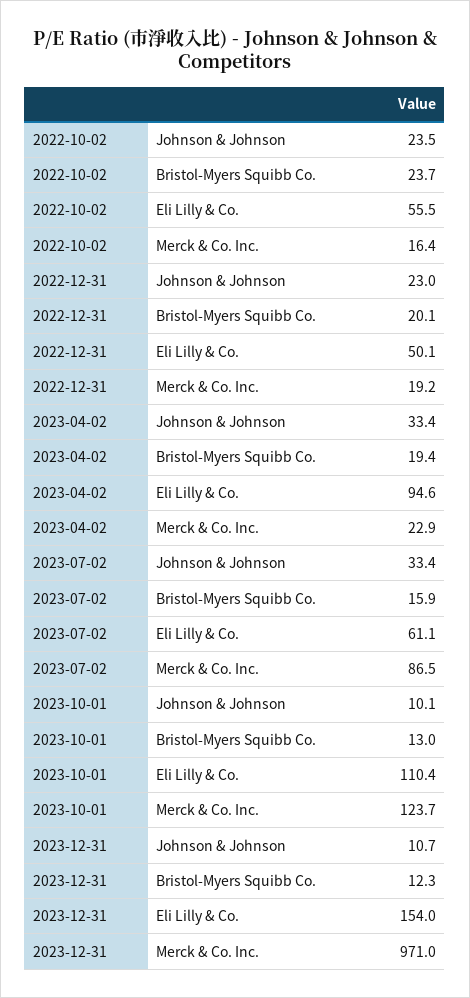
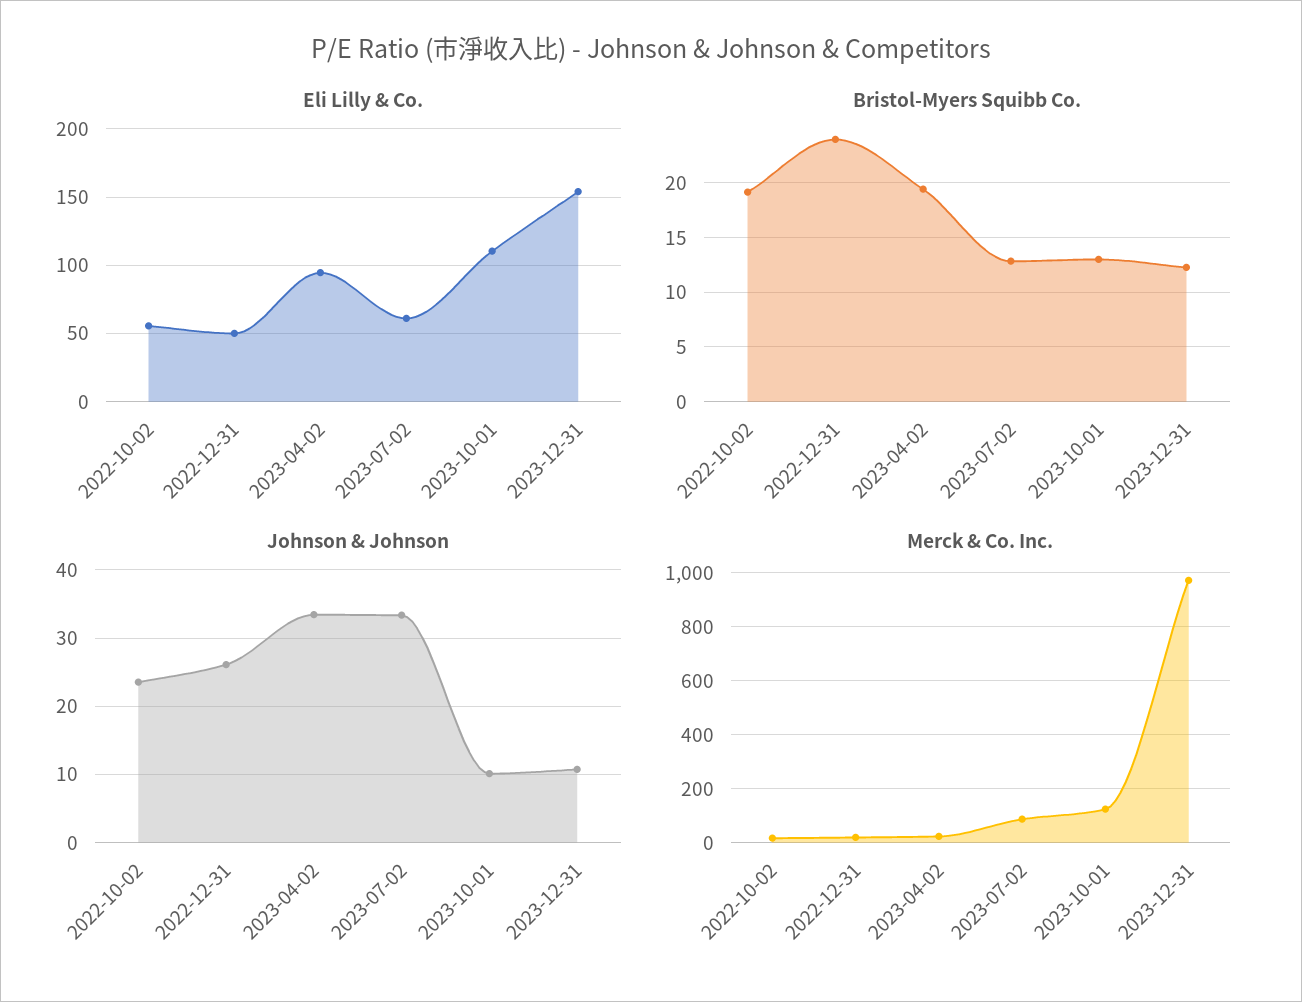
  {
    "Johnson & Johnson": {
      "2022-10-02": 23.5,
-     "2022-12-31": 23,
+     "2022-12-31": 26,
      "2023-04-02": 33.4,
      "2023-07-02": 33.4,
      "2023-10-01": 10.1,
      "2023-12-31": 10.7
    },
    "Bristol-Myers Squibb Co.": {
-     "2022-10-02": 23.7,
+     "2022-10-02": 19,
-     "2022-12-31": 20.1,
+     "2022-12-31": 24,
      "2023-04-02": 19.4,
-     "2023-07-02": 15.9,
+     "2023-07-02": 13,
      "2023-10-01": 13,
      "2023-12-31": 12.3
    },
    "Eli Lilly & Co.": {
      "2022-10-02": 55.5,
      "2022-12-31": 50.1,
      "2023-04-02": 94.6,
      "2023-07-02": 61.1,
      "2023-10-01": 110.4,
      "2023-12-31": 154
    },
    "Merck & Co. Inc.": {
      "2022-10-02": 16.4,
      "2022-12-31": 19.2,
      "2023-04-02": 22.9,
      "2023-07-02": 86.5,
      "2023-10-01": 123.7,
      "2023-12-31": 971
    }
  }

